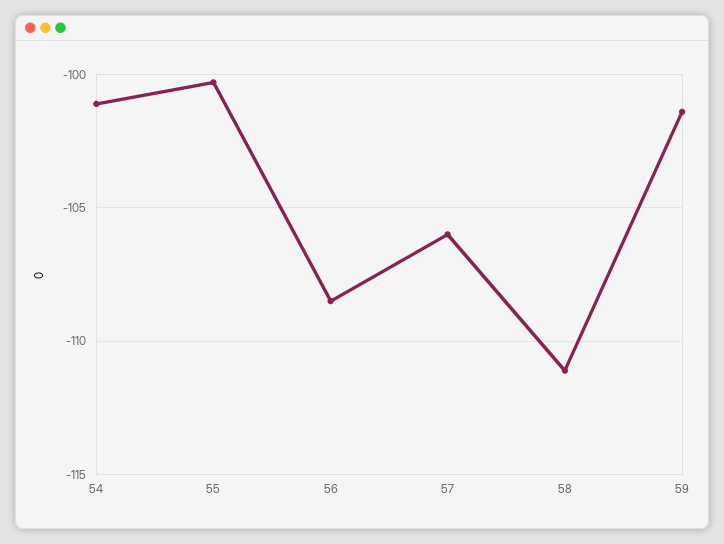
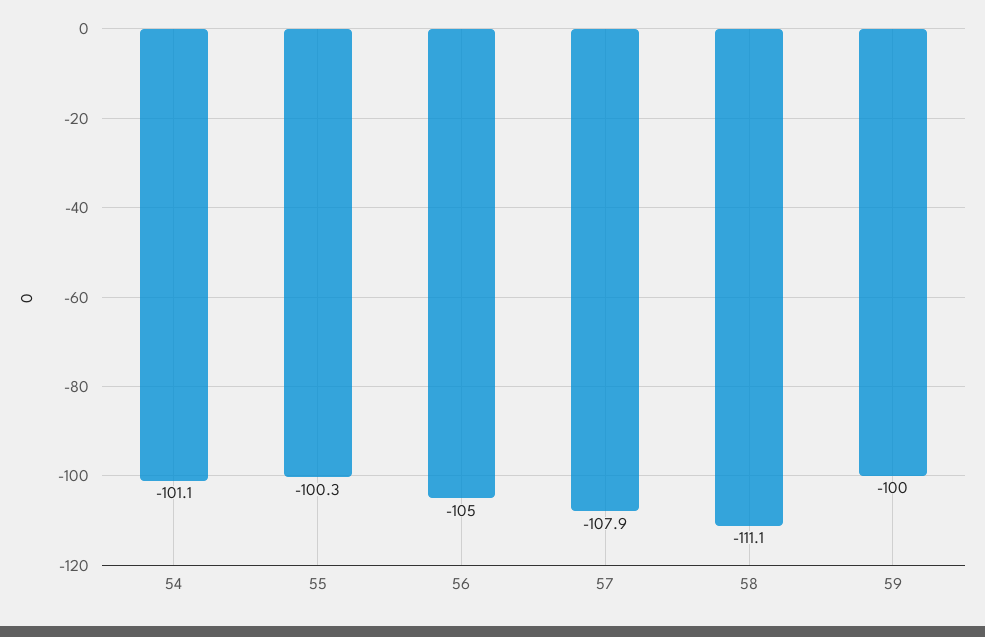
  {
    "54": -101.1,
    "55": -100.3,
-   "56": -108.5,
+   "56": -105,
-   "57": -106,
+   "57": -107.9,
    "58": -111.1,
-   "59": -101.5
+   "59": -100
  }

